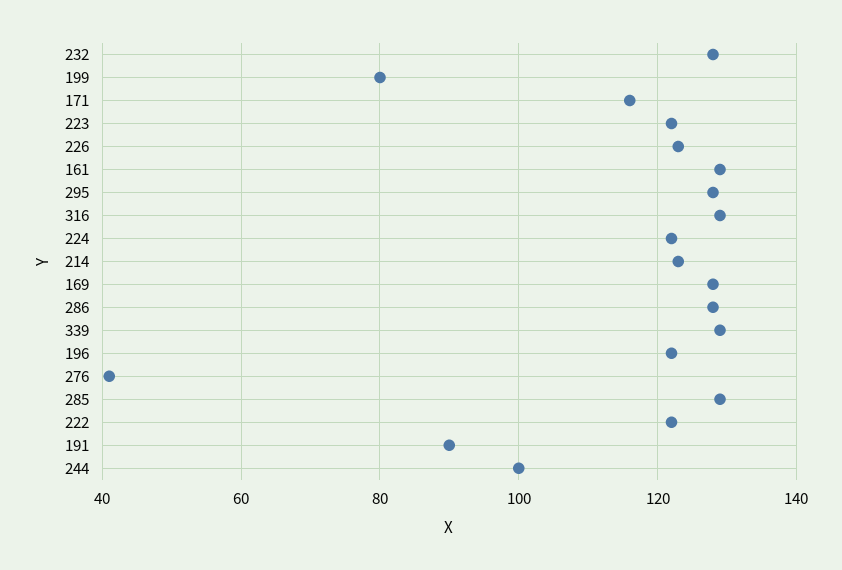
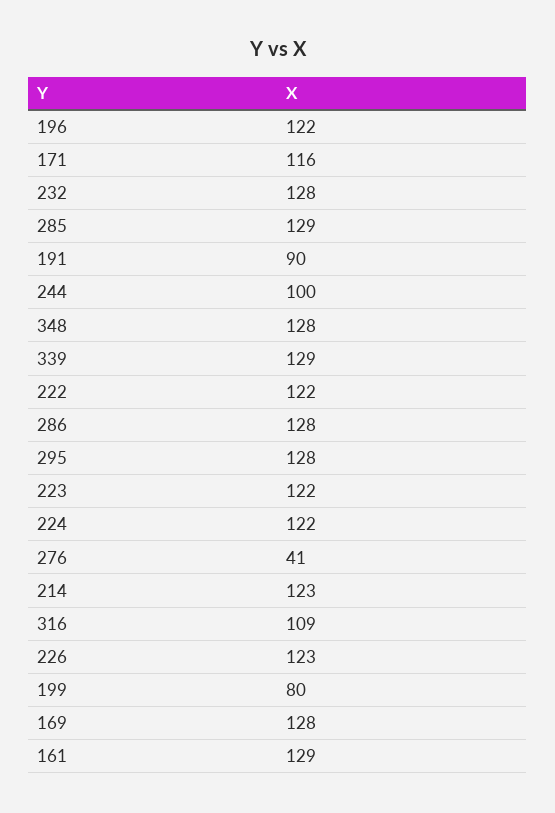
  {
    "232": 128,
    "199": 80,
    "171": 116,
    "223": 122,
    "226": 123,
    "161": 129,
    "295": 128,
-   "316": 130,
+   "316": 109,
    "224": 122,
    "214": 123,
    "169": 128,
    "286": 128,
    "339": 129,
    "196": 122,
    "276": 41,
    "285": 129,
    "222": 122,
    "191": 90,
-   "244": 100
+   "244": 100,
+   "348": 128
  }

